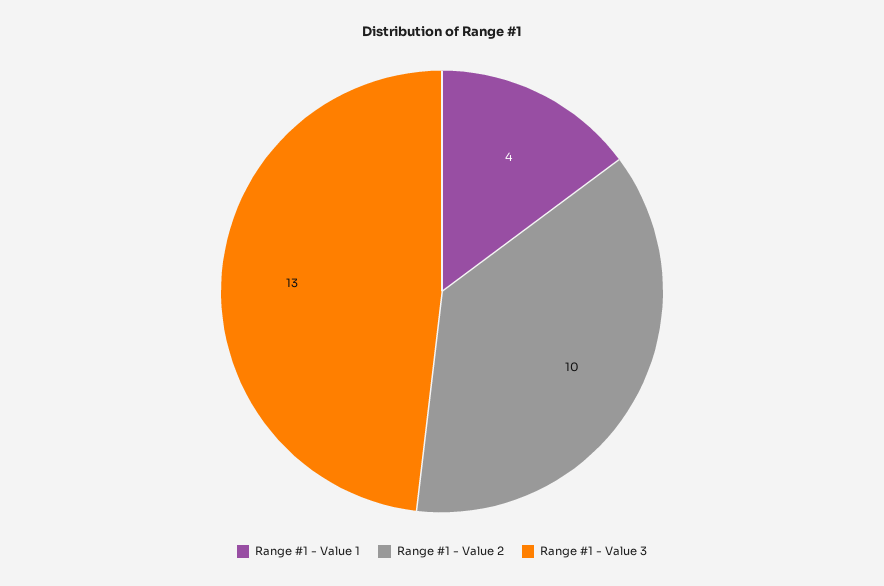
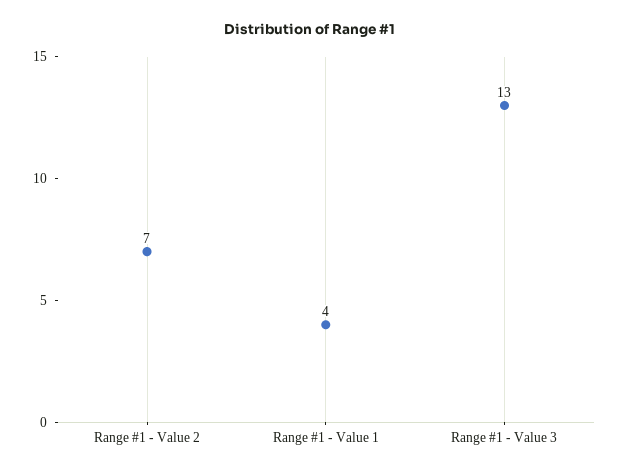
  {
    "Range #1 - Value 1": 4,
-   "Range #1 - Value 2": 10,
+   "Range #1 - Value 2": 7,
    "Range #1 - Value 3": 13
  }

